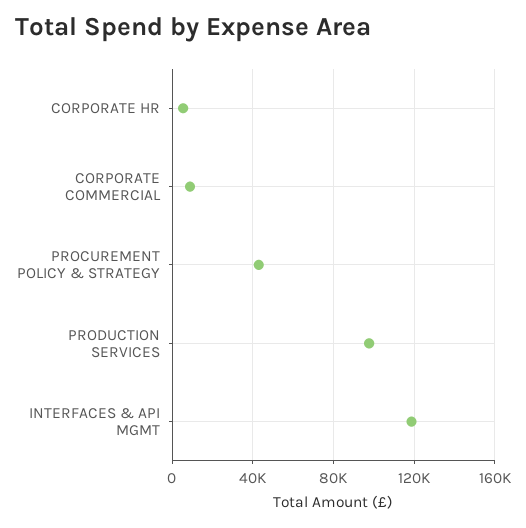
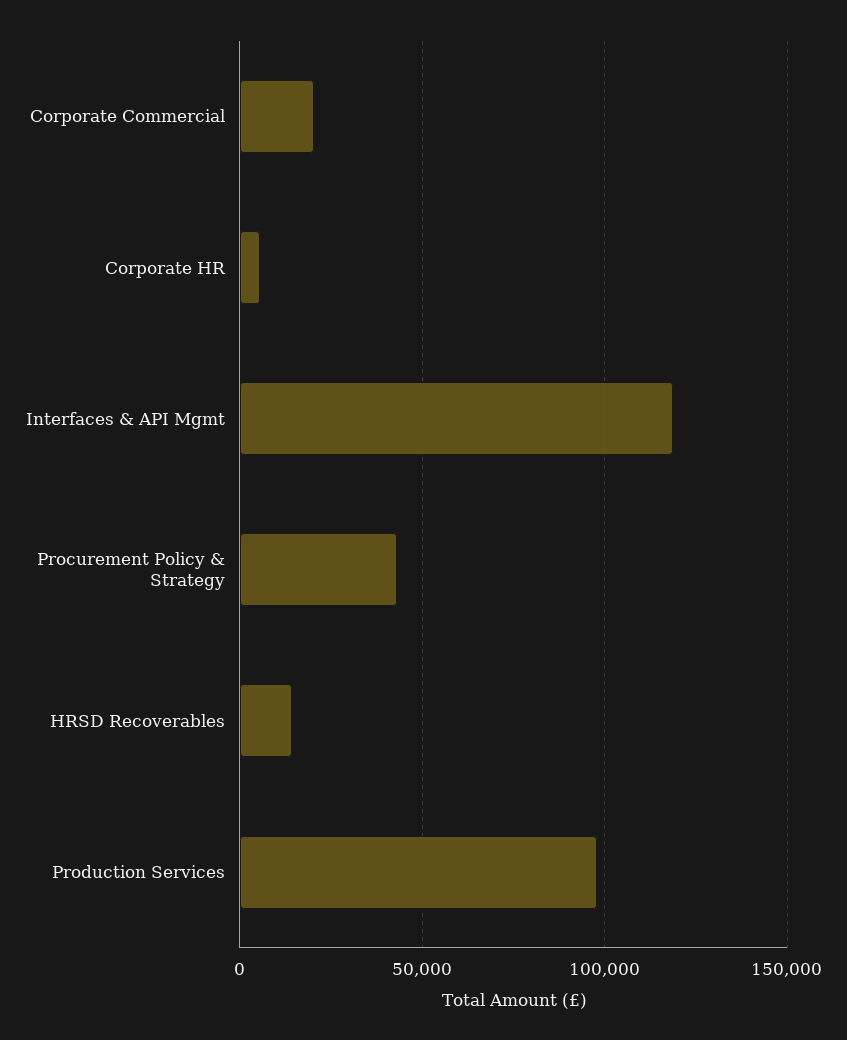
  {
    "CORPORATE HR": 5000,
-   "CORPORATE COMMERCIAL": 10000,
+   "CORPORATE COMMERCIAL": 20000,
    "PROCUREMENT POLICY & STRATEGY": 45000,
    "PRODUCTION SERVICES": 100000,
-   "INTERFACES & API MGMT": 120000
+   "INTERFACES & API MGMT": 120000,
+   "HRSD Recoverables": 15000
  }

